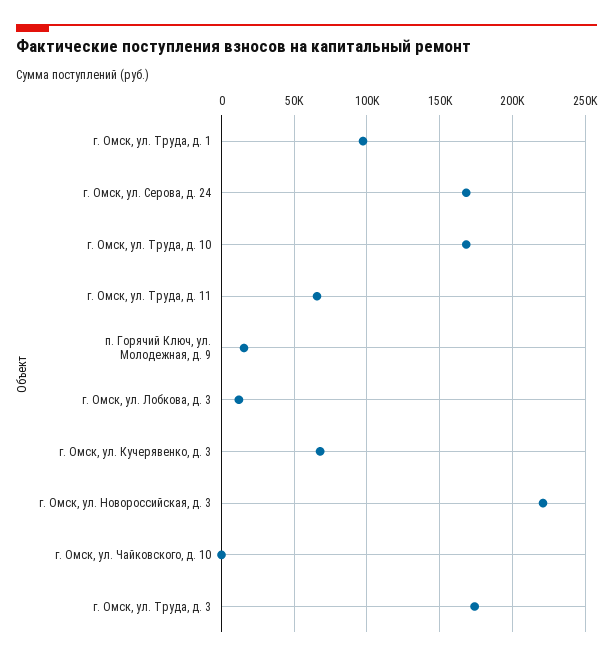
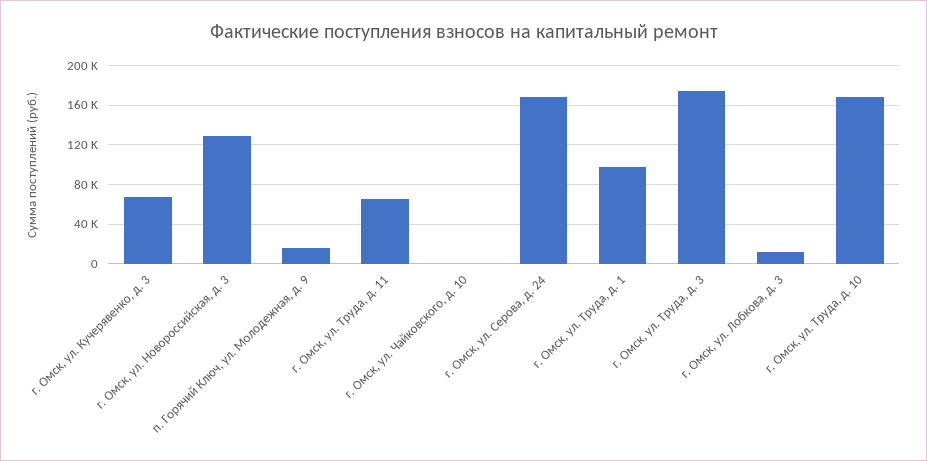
  {
    "г. Омск, ул. Труда, д. 1": 95000,
    "г. Омск, ул. Серова, д. 24": 170000,
    "г. Омск, ул. Труда, д. 10": 170000,
    "г. Омск, ул. Труда, д. 11": 65000,
    "п. Горячий Ключ, ул. Молодежная, д. 9": 15000,
    "г. Омск, ул. Лобкова, д. 3": 10000,
    "г. Омск, ул. Кучерявенко, д. 3": 70000,
-   "г. Омск, ул. Новороссийская, д. 3": 220000,
+   "г. Омск, ул. Новороссийская, д. 3": 130000,
    "г. Омск, ул. Чайковского, д. 10": 0,
    "г. Омск, ул. Труда, д. 3": 175000
  }

